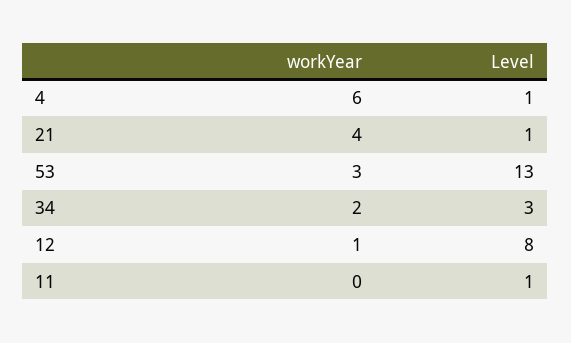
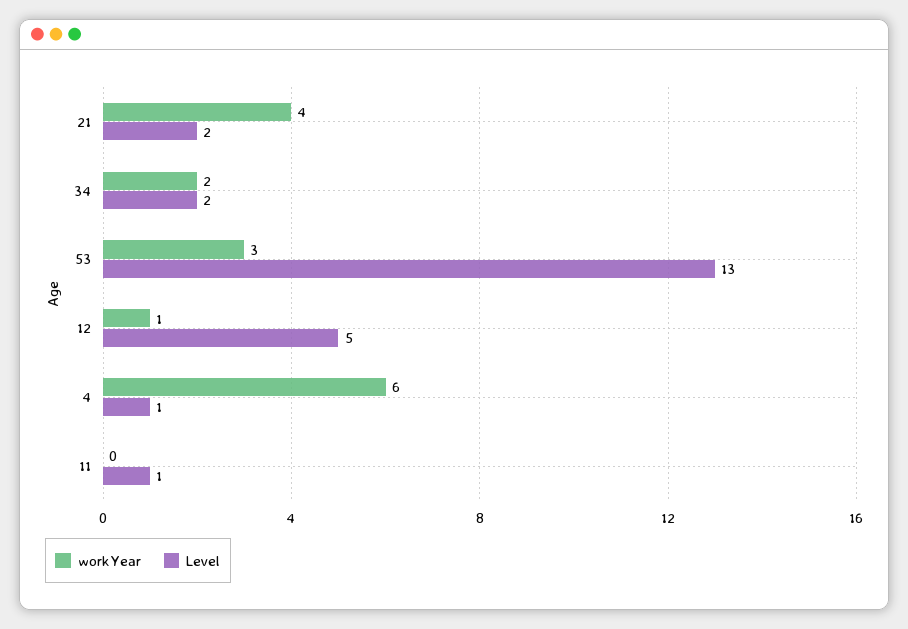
  {
    "workYear": {
      "4": 6,
      "21": 4,
      "53": 3,
      "34": 2,
      "12": 1,
      "11": 0
    },
    "Level": {
      "4": 1,
-     "21": 1,
+     "21": 2,
      "53": 13,
-     "34": 3,
+     "34": 2,
-     "12": 8,
+     "12": 5,
      "11": 1
    }
  }

